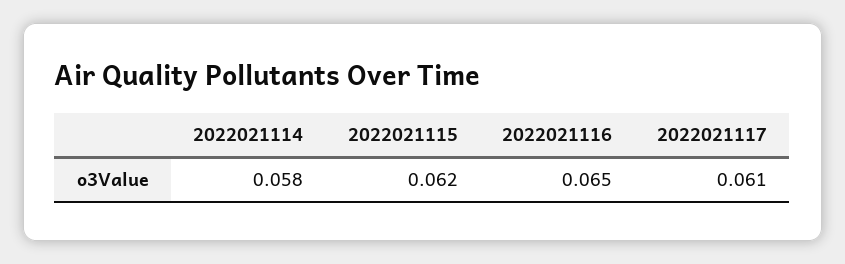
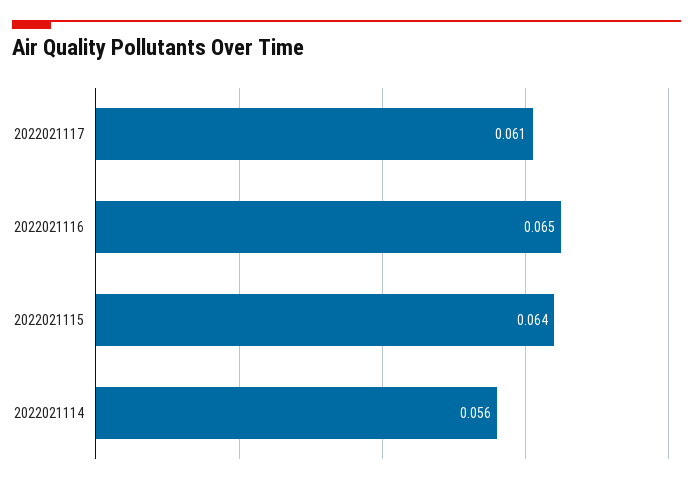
  {
-   "2022021114": 0.058,
+   "2022021114": 0.056,
-   "2022021115": 0.062,
+   "2022021115": 0.064,
    "2022021116": 0.065,
    "2022021117": 0.061
  }

